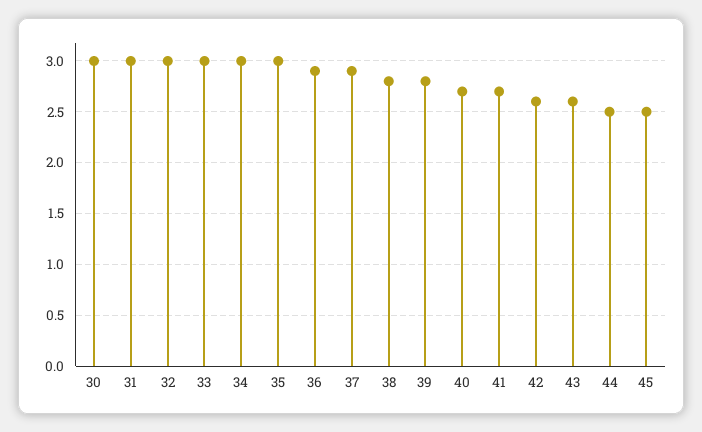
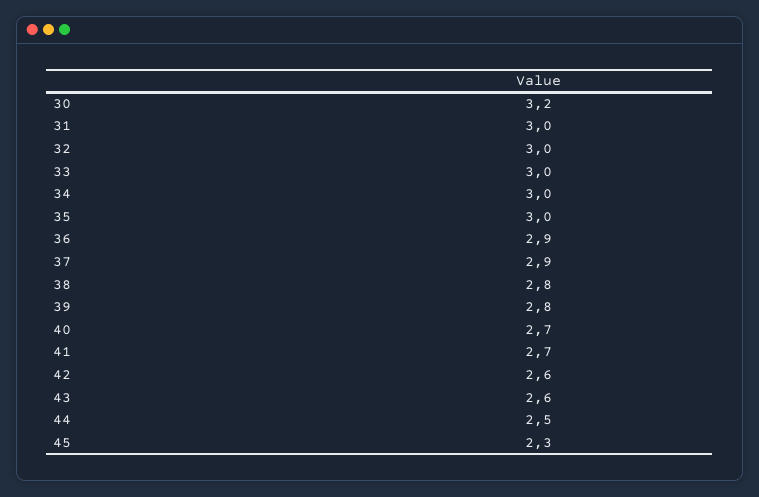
  {
-   "30": 3,
+   "30": 3.2,
    "31": 3,
    "32": 3,
    "33": 3,
    "34": 3,
    "35": 3,
    "36": 2.9,
    "37": 2.9,
    "38": 2.8,
    "39": 2.8,
    "40": 2.7,
    "41": 2.7,
    "42": 2.6,
    "43": 2.6,
    "44": 2.5,
-   "45": 2.5
+   "45": 2.3
  }

